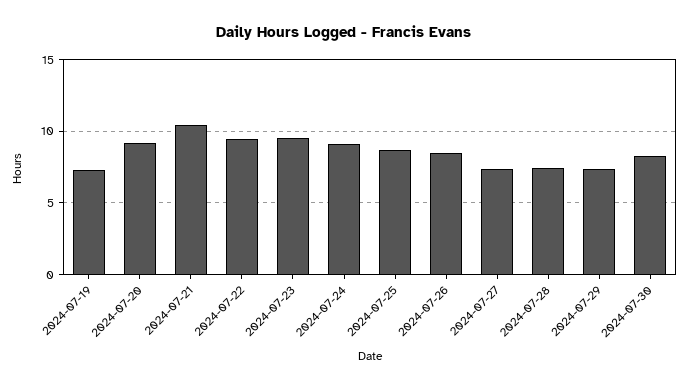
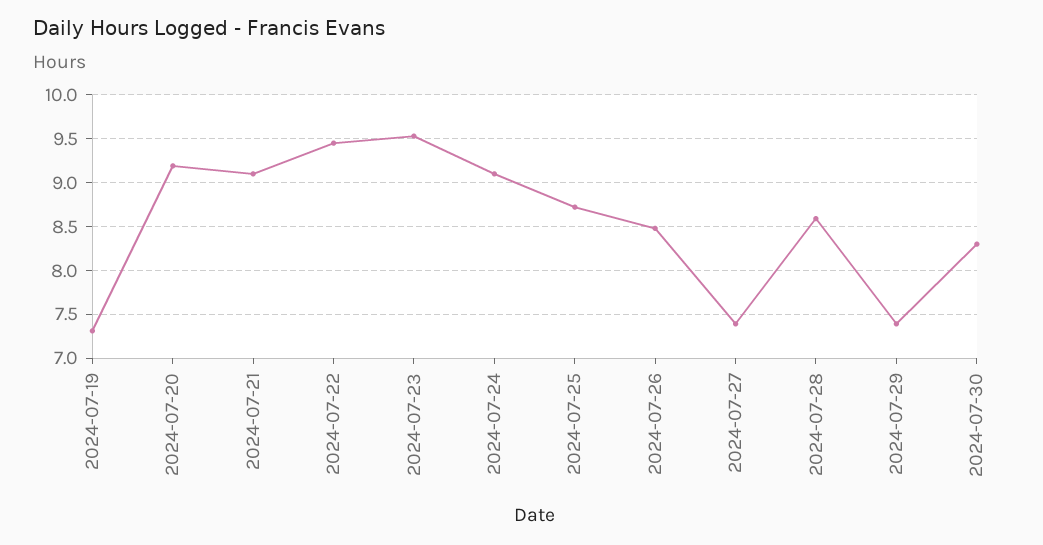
  {
    "2024-07-19": 7.3,
    "2024-07-20": 9.2,
-   "2024-07-21": 10.5,
+   "2024-07-21": 9.1,
    "2024-07-22": 9.5,
    "2024-07-23": 9.5,
    "2024-07-24": 9.1,
    "2024-07-25": 8.7,
    "2024-07-26": 8.5,
    "2024-07-27": 7.4,
-   "2024-07-28": 7.5,
+   "2024-07-28": 8.6,
    "2024-07-29": 7.4,
    "2024-07-30": 8.3
  }

